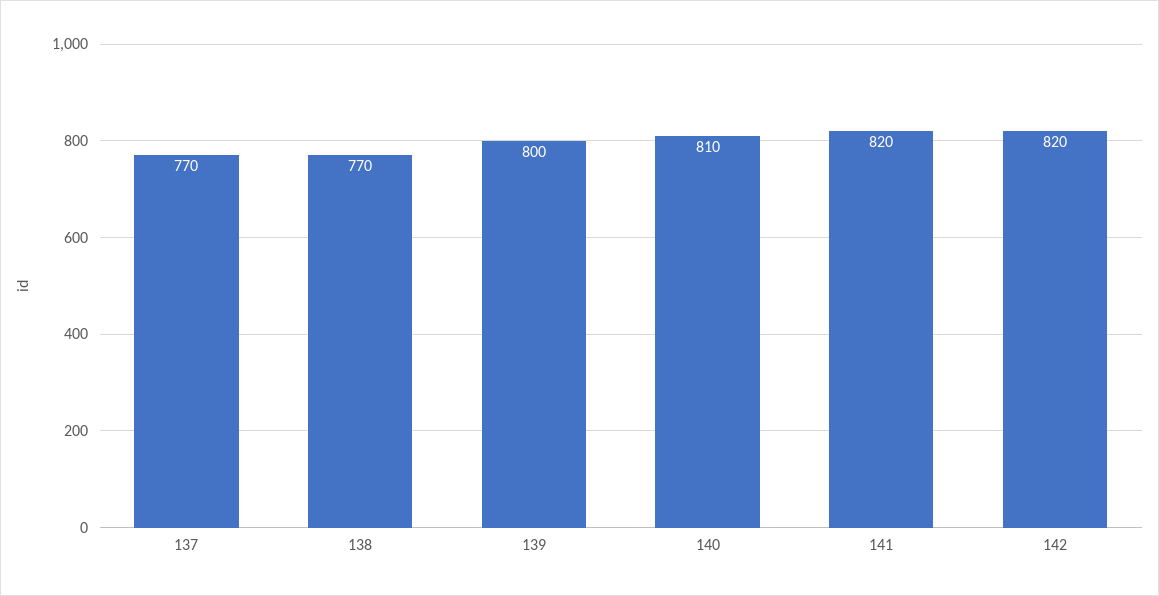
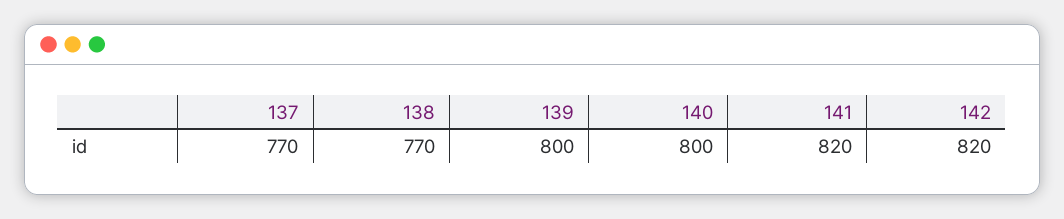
  {
    "137": 770,
    "138": 770,
    "139": 800,
-   "140": 810,
+   "140": 800,
    "141": 820,
    "142": 820
  }

